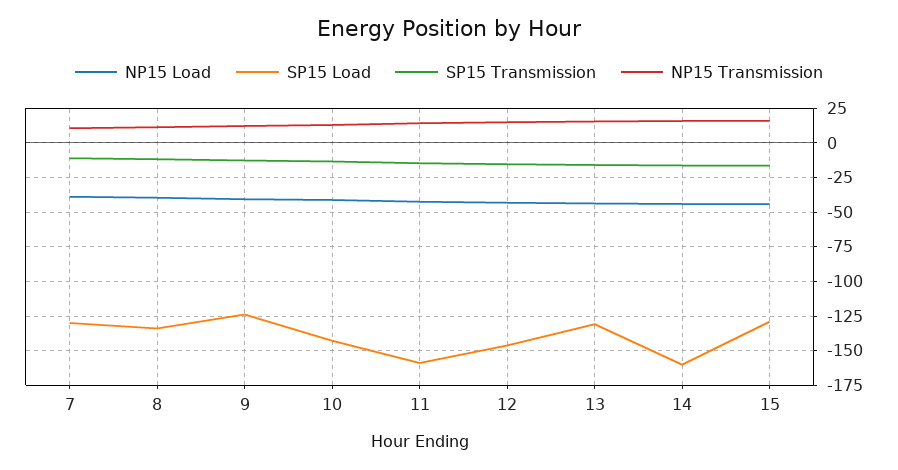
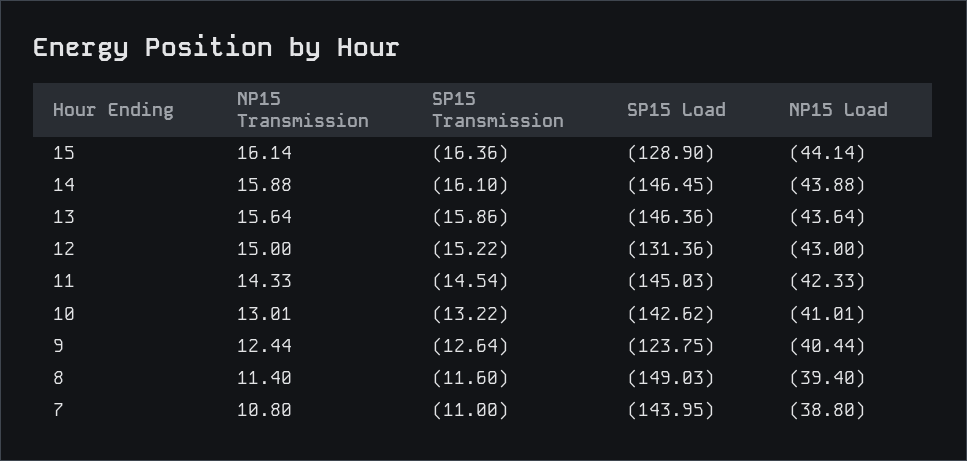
  {
    "NP15 Load": {
      "7": -38.8,
      "8": -39.4,
      "9": -40.44,
      "10": -41.01,
      "11": -42.33,
      "12": -43,
      "13": -43.64,
      "14": -43.88,
      "15": -44.14
    },
    "SP15 Load": {
-     "7": -130,
+     "7": -143.95,
-     "8": -135,
+     "8": -149.03,
      "9": -123.75,
      "10": -142.62,
-     "11": -160,
+     "11": -145.03,
-     "12": -145,
+     "12": -131.36,
-     "13": -130,
+     "13": -146.36,
-     "14": -160,
+     "14": -146.45,
      "15": -128.9
    },
    "SP15 Transmission": {
      "7": -11,
      "8": -11.6,
      "9": -12.64,
      "10": -13.22,
      "11": -14.54,
      "12": -15.22,
      "13": -15.86,
      "14": -16.1,
      "15": -16.36
    },
    "NP15 Transmission": {
      "7": 10.8,
      "8": 11.4,
      "9": 12.44,
      "10": 13.01,
      "11": 14.33,
      "12": 15,
      "13": 15.64,
      "14": 15.88,
      "15": 16.14
    }
  }

